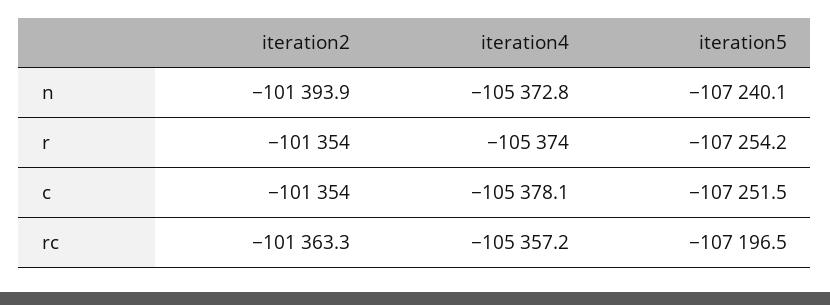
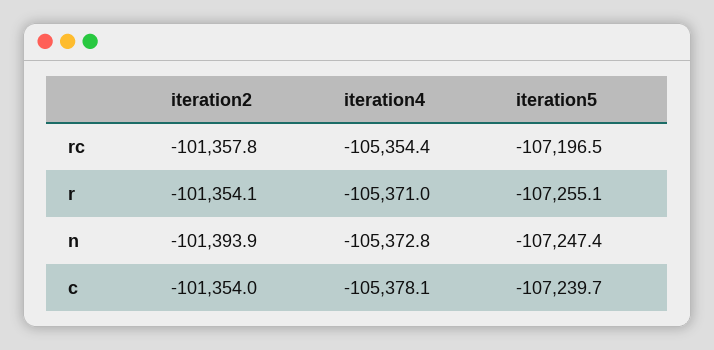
  {
    "iteration2": {
      "n": -101393.9,
-     "r": -101354,
+     "r": -101354.1,
      "c": -101354,
-     "rc": -101363.3
+     "rc": -101357.8
    },
    "iteration4": {
      "n": -105372.8,
-     "r": -105374,
+     "r": -105371,
      "c": -105378.1,
-     "rc": -105357.2
+     "rc": -105354.4
    },
    "iteration5": {
-     "n": -107240.1,
+     "n": -107247.4,
-     "r": -107254.2,
+     "r": -107255.1,
-     "c": -107251.5,
+     "c": -107239.7,
      "rc": -107196.5
    }
  }

